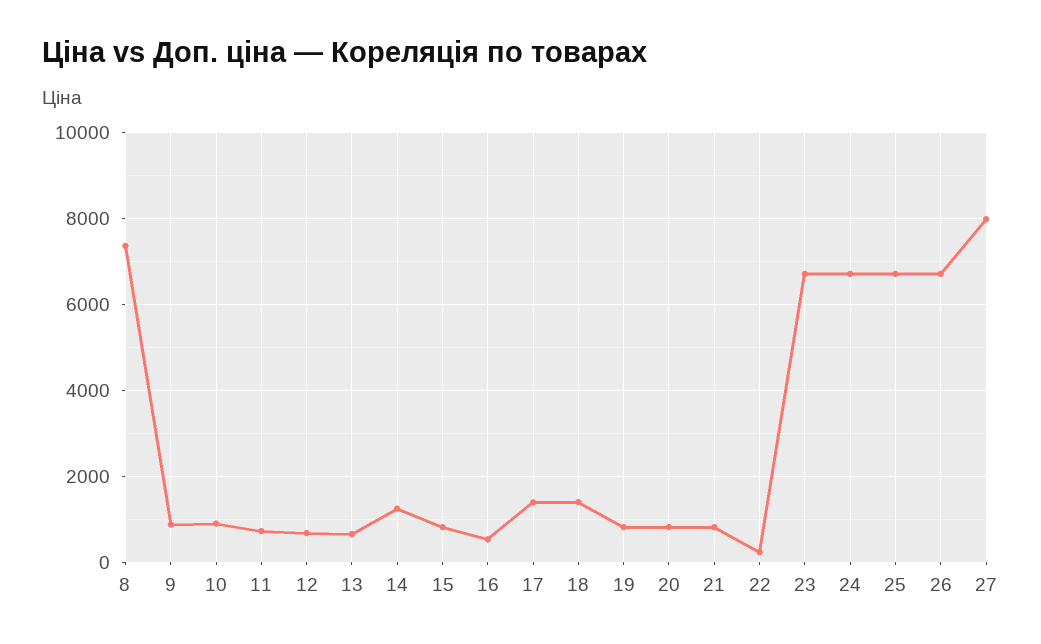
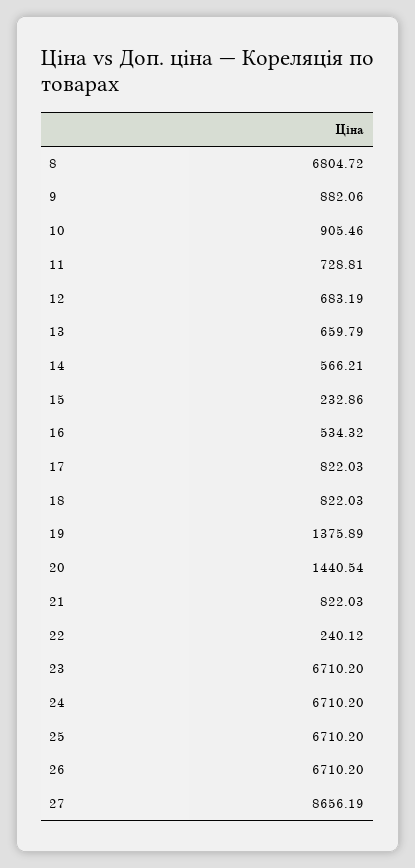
  {
-   "8": 7400,
+   "8": 6804.72,
    "9": 882.06,
    "10": 905.46,
    "11": 728.81,
    "12": 683.19,
    "13": 659.79,
-   "14": 1200,
+   "14": 566.21,
-   "15": 800,
+   "15": 232.86,
    "16": 534.32,
-   "17": 1400,
+   "17": 822.03,
-   "18": 1400,
+   "18": 822.03,
-   "19": 800,
+   "19": 1375.89,
-   "20": 800,
+   "20": 1440.54,
    "21": 822.03,
    "22": 240.12,
    "23": 6710.2,
    "24": 6710.2,
    "25": 6710.2,
    "26": 6710.2,
-   "27": 8000
+   "27": 8656.19
  }

